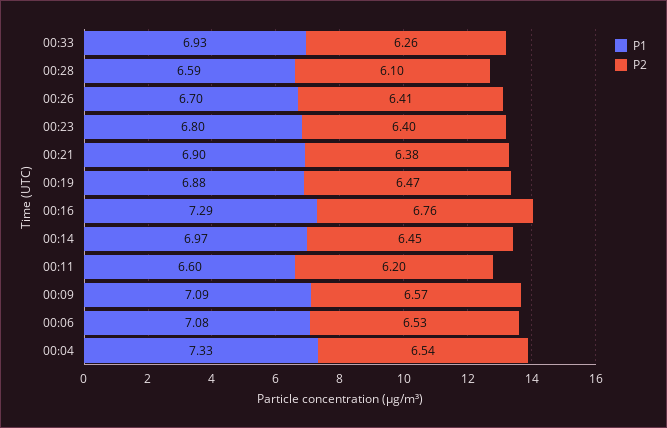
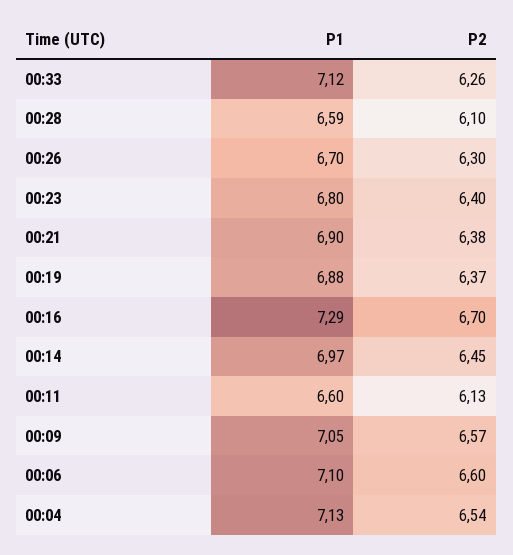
  {
    "P1": {
-     "00:33": 6.93,
+     "00:33": 7.12,
      "00:28": 6.59,
      "00:26": 6.7,
      "00:23": 6.8,
      "00:21": 6.9,
      "00:19": 6.88,
      "00:16": 7.29,
      "00:14": 6.97,
      "00:11": 6.6,
-     "00:09": 7.09,
+     "00:09": 7.05,
-     "00:06": 7.08,
+     "00:06": 7.1,
-     "00:04": 7.33
+     "00:04": 7.13
    },
    "P2": {
      "00:33": 6.26,
      "00:28": 6.1,
-     "00:26": 6.41,
+     "00:26": 6.3,
      "00:23": 6.4,
      "00:21": 6.38,
-     "00:19": 6.47,
+     "00:19": 6.37,
-     "00:16": 6.76,
+     "00:16": 6.7,
      "00:14": 6.45,
-     "00:11": 6.2,
+     "00:11": 6.13,
      "00:09": 6.57,
-     "00:06": 6.53,
+     "00:06": 6.6,
      "00:04": 6.54
    }
  }

